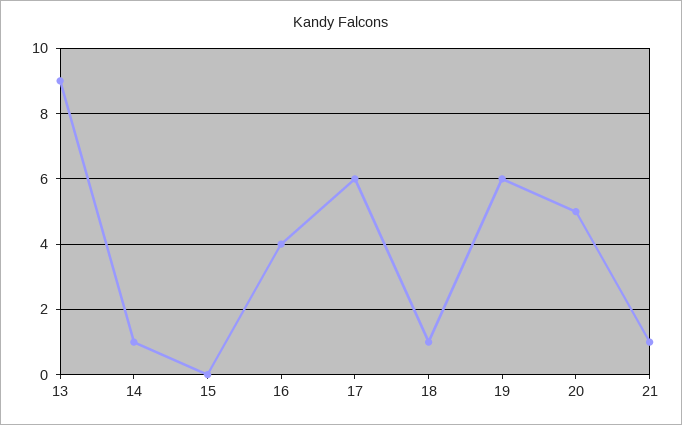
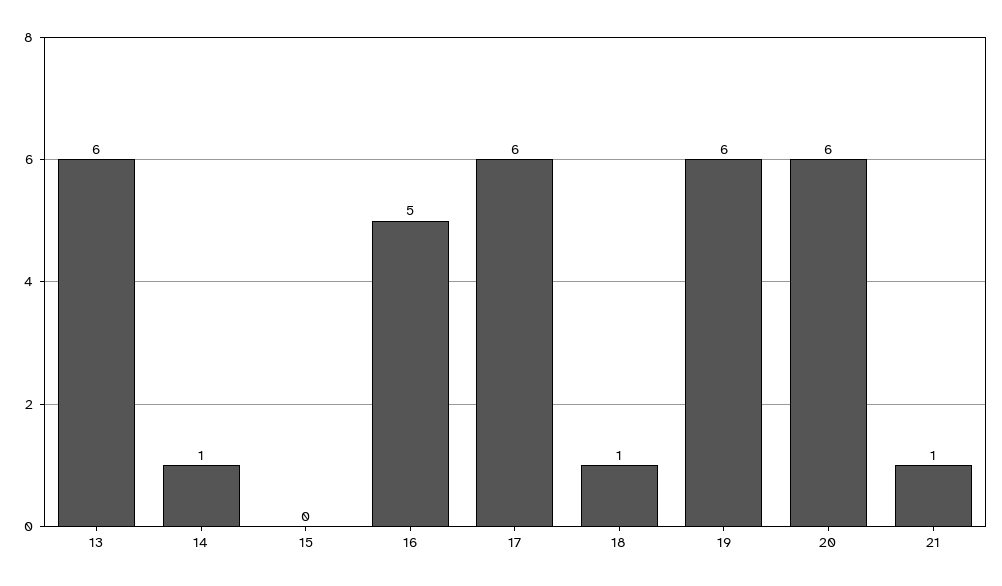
  {
-   "13": 9,
+   "13": 6,
    "14": 1,
    "15": 0,
-   "16": 4,
+   "16": 5,
    "17": 6,
    "18": 1,
    "19": 6,
-   "20": 5,
+   "20": 6,
    "21": 1
  }

